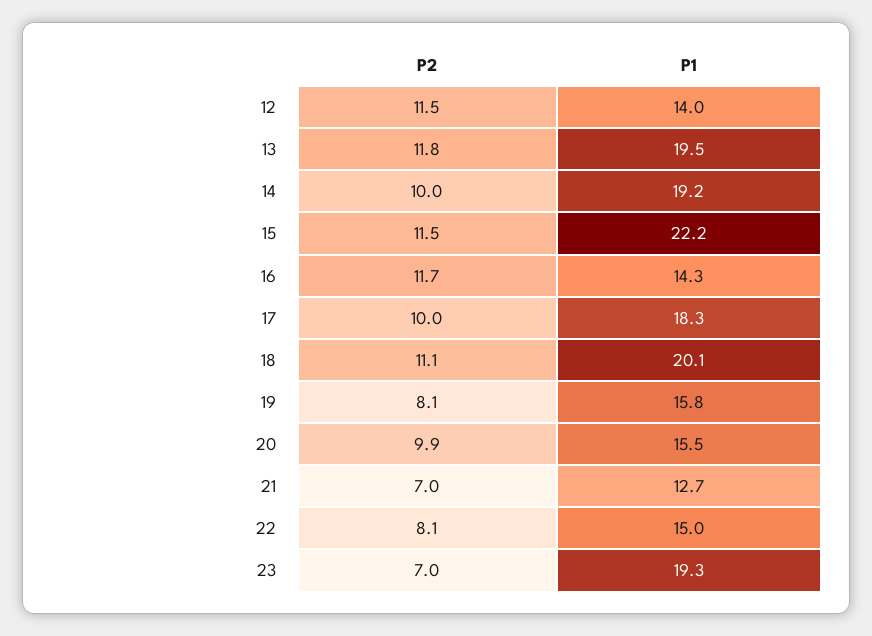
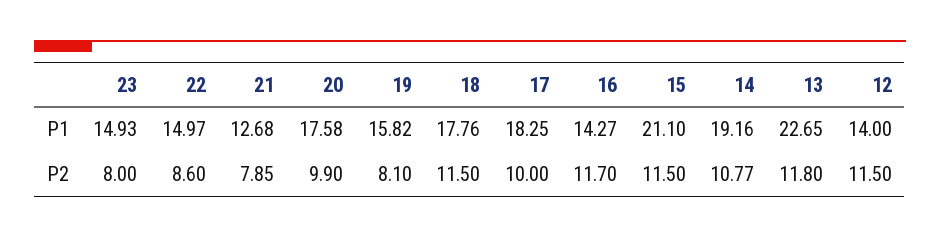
  {
    "P2": {
      "12": 11.5,
      "13": 11.8,
-     "14": 10,
+     "14": 10.77,
      "15": 11.5,
      "16": 11.7,
      "17": 10,
-     "18": 11.1,
+     "18": 11.5,
      "19": 8.1,
      "20": 9.9,
-     "21": 7,
+     "21": 7.85,
-     "22": 8.1,
+     "22": 8.6,
-     "23": 7
+     "23": 8
    },
    "P1": {
      "12": 14,
-     "13": 19.5,
+     "13": 22.65,
      "14": 19.16,
-     "15": 22.2,
+     "15": 21.1,
      "16": 14.27,
      "17": 18.25,
-     "18": 20.1,
+     "18": 17.76,
      "19": 15.82,
-     "20": 15.5,
+     "20": 17.58,
      "21": 12.68,
      "22": 14.97,
-     "23": 19.3
+     "23": 14.93
    }
  }

